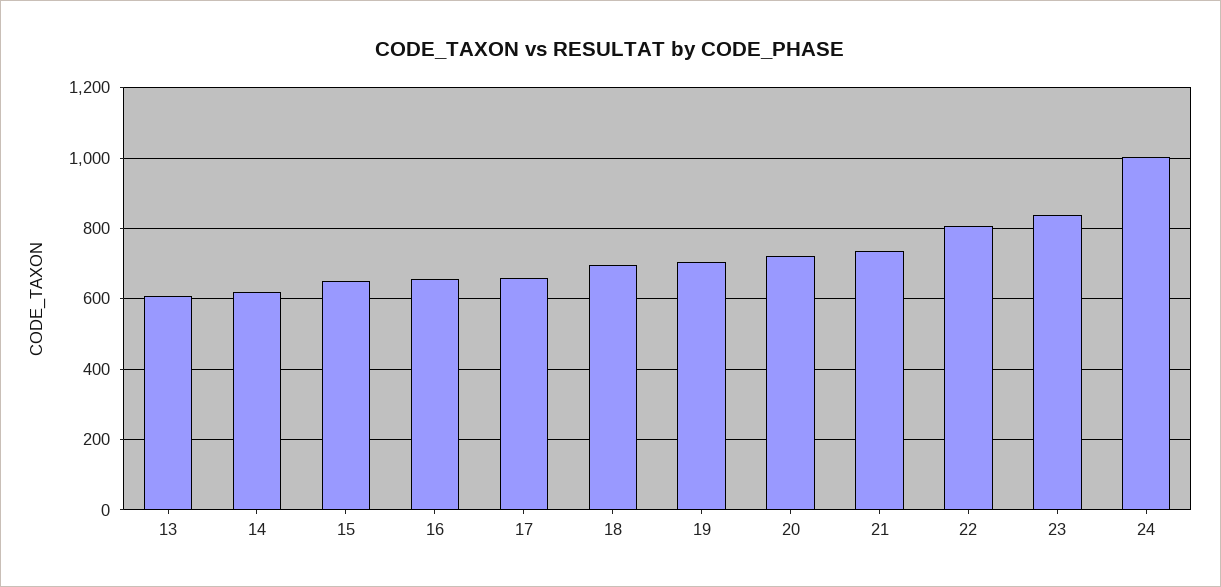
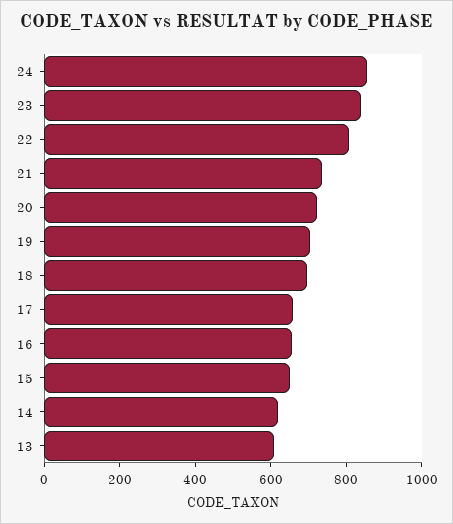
  {
    "13": 600,
    "14": 620,
    "15": 660,
    "16": 660,
    "17": 660,
    "18": 700,
    "19": 700,
    "20": 720,
    "21": 740,
    "22": 800,
    "23": 840,
-   "24": 1000
+   "24": 850
  }

